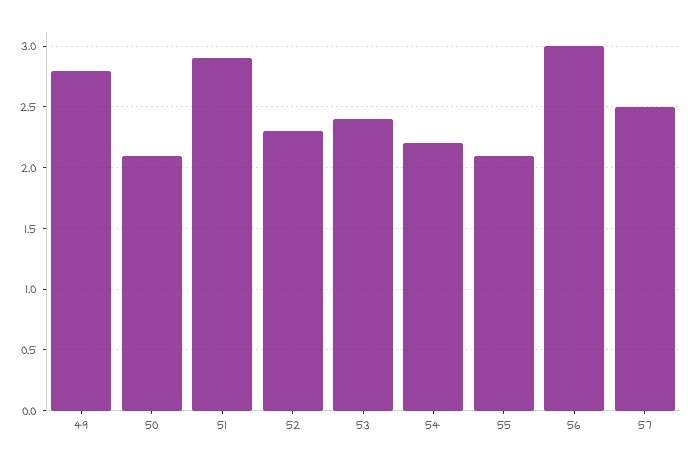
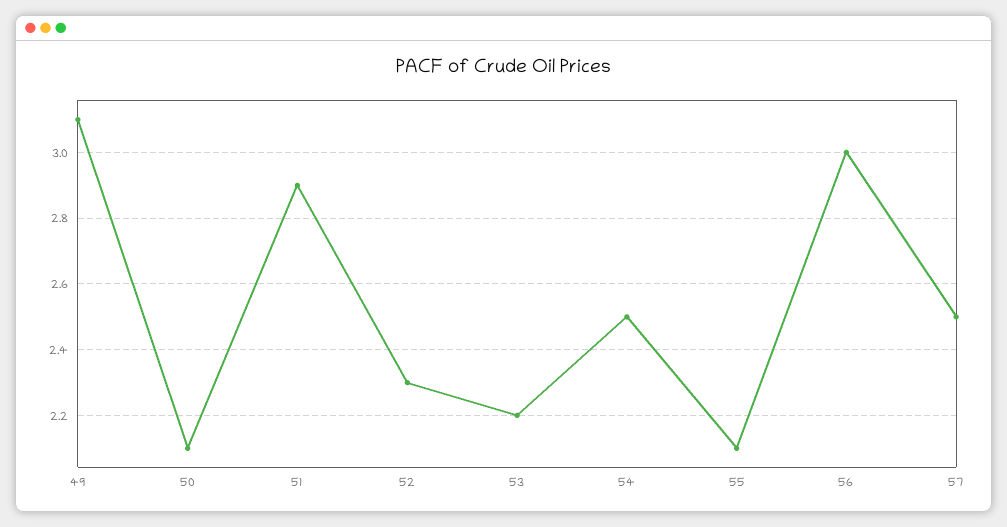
  {
-   "49": 2.8,
+   "49": 3.1,
    "50": 2.1,
    "51": 2.9,
    "52": 2.3,
-   "53": 2.4,
+   "53": 2.2,
-   "54": 2.2,
+   "54": 2.5,
    "55": 2.1,
    "56": 3,
    "57": 2.5
  }

